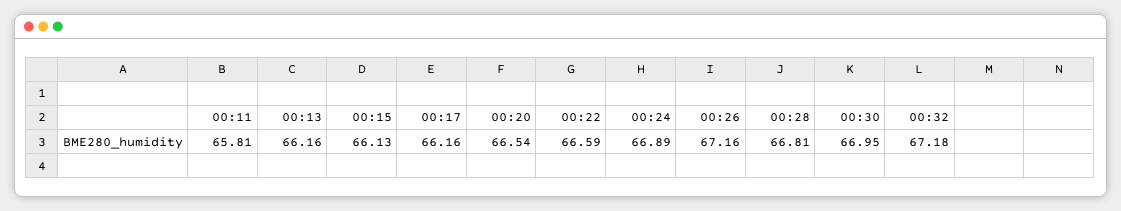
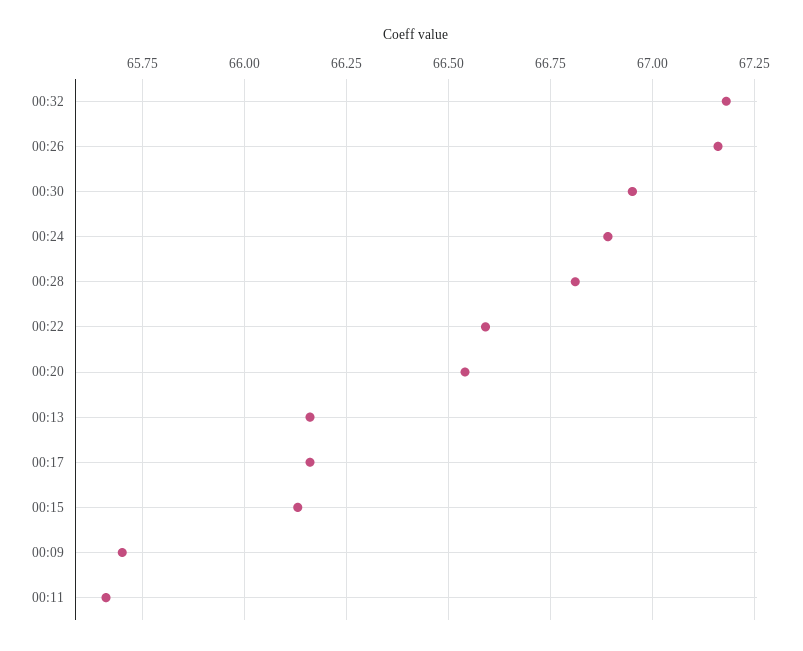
  {
-   "00:11": 65.81,
+   "00:11": 65.65,
    "00:13": 66.16,
    "00:15": 66.13,
    "00:17": 66.16,
    "00:20": 66.54,
    "00:22": 66.59,
    "00:24": 66.89,
    "00:26": 67.16,
    "00:28": 66.81,
    "00:30": 66.95,
-   "00:32": 67.18
+   "00:32": 67.18,
+   "00:09": 65.7
  }

